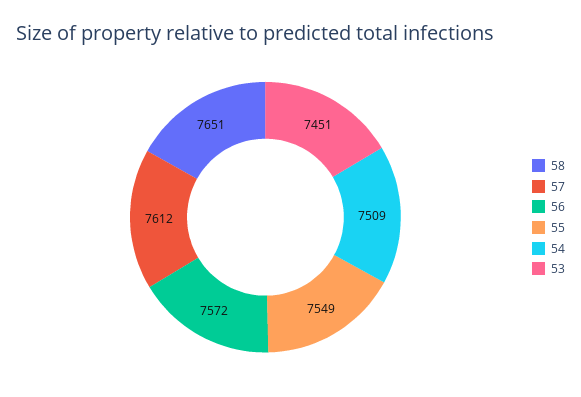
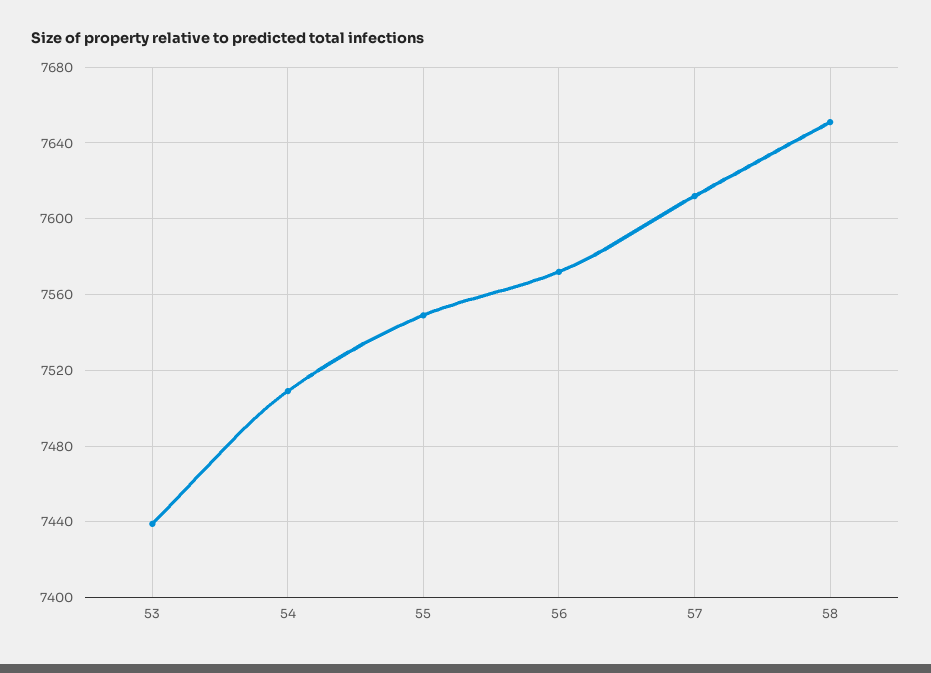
  {
    "58": 7651,
    "57": 7612,
    "56": 7572,
    "55": 7549,
    "54": 7509,
-   "53": 7451
+   "53": 7440
  }

